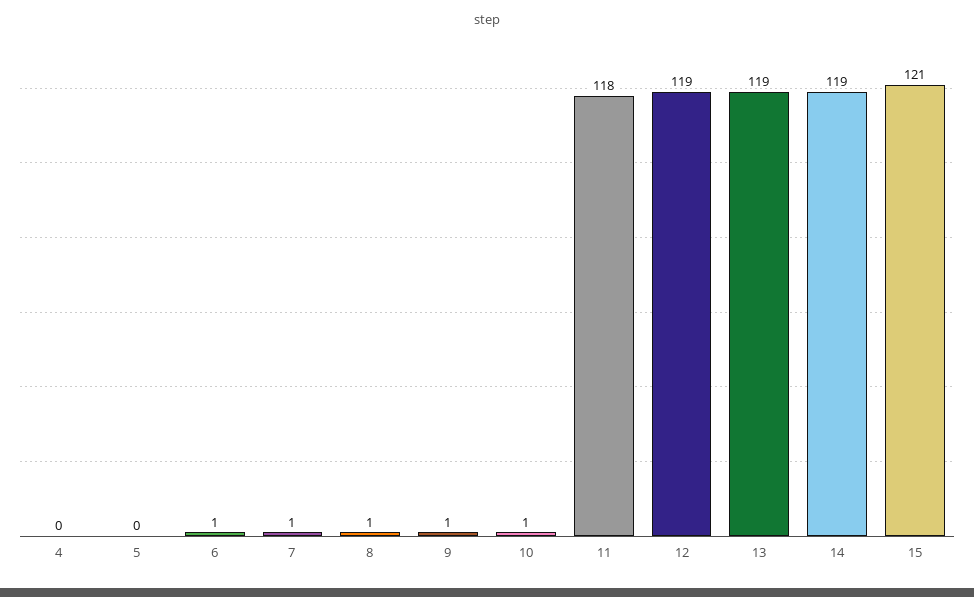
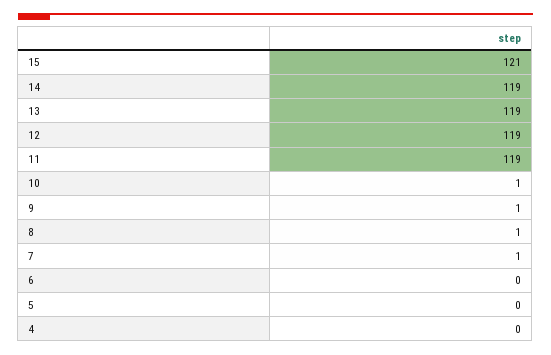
  {
    "4": 0,
    "5": 0,
-   "6": 1,
+   "6": 0,
    "7": 1,
    "8": 1,
    "9": 1,
    "10": 1,
-   "11": 118,
+   "11": 119,
    "12": 119,
    "13": 119,
    "14": 119,
    "15": 121
  }

